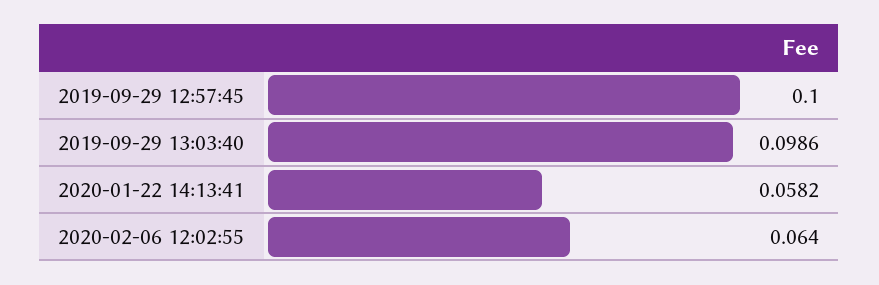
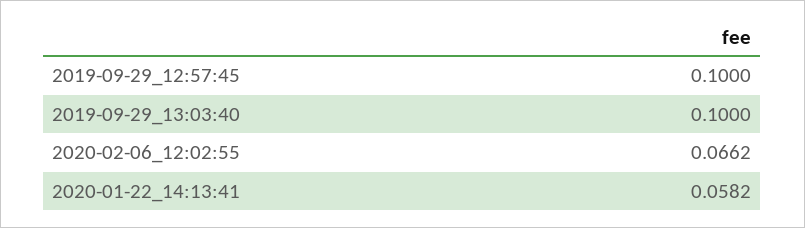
  {
    "2019-09-29 12:57:45": 0.1,
-   "2019-09-29 13:03:40": 0.0986,
+   "2019-09-29 13:03:40": 0.1,
    "2020-01-22 14:13:41": 0.0582,
-   "2020-02-06 12:02:55": 0.064
+   "2020-02-06 12:02:55": 0.0662
  }

